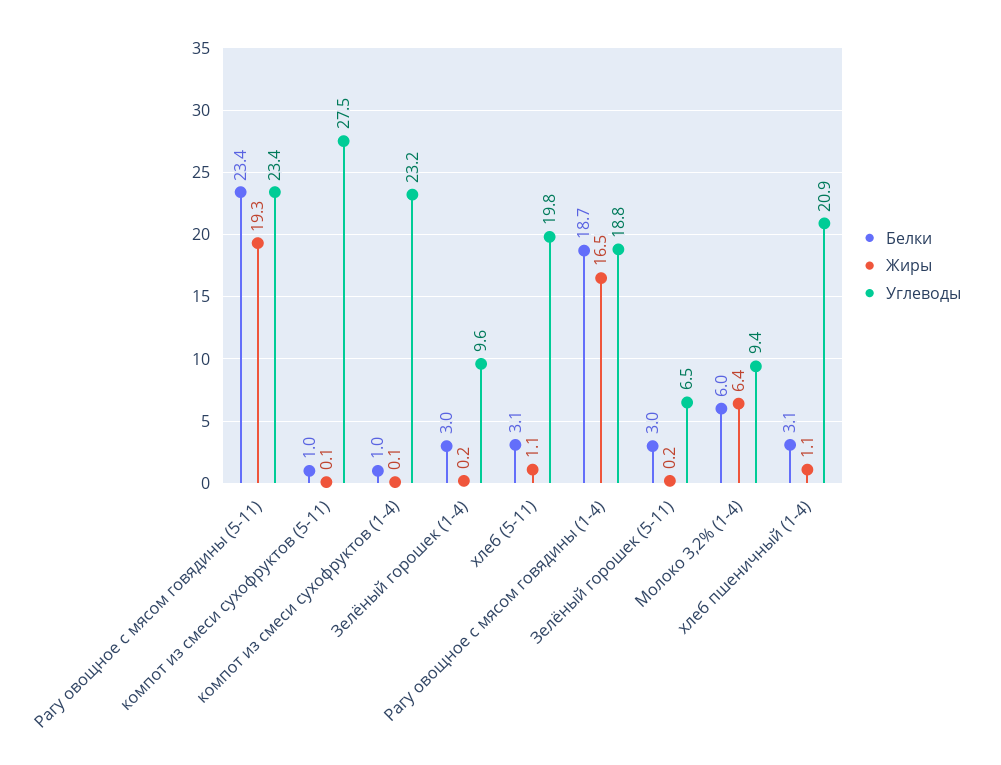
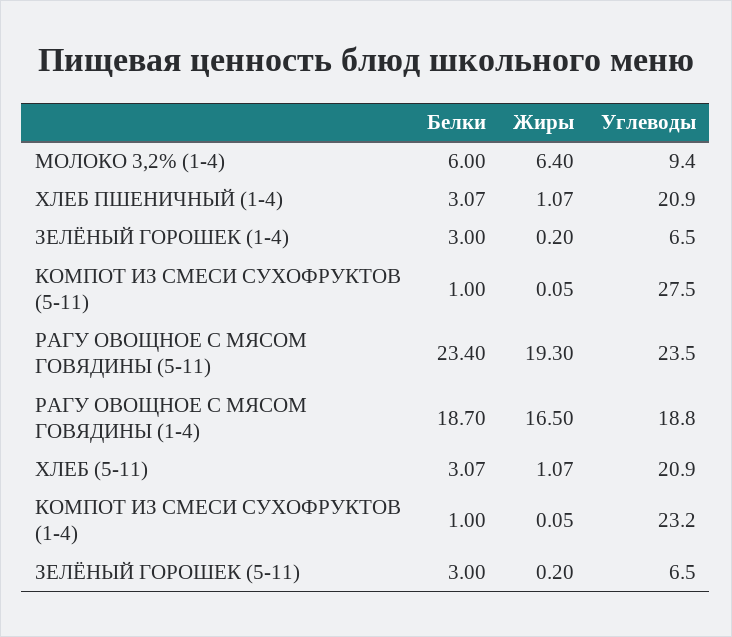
  {
    "Белки": {
      "Рагу овощное с мясом говядины (5-11)": 23.4,
      "компот из смеси сухофруктов (5-11)": 1,
      "компот из смеси сухофруктов (1-4)": 1,
      "Зелёный горошек (1-4)": 3,
      "хлеб (5-11)": 3.07,
      "Рагу овощное с мясом говядины (1-4)": 18.7,
      "Зелёный горошек (5-11)": 3,
      "Молоко 3,2% (1-4)": 6,
      "хлеб пшеничный (1-4)": 3.07
    },
    "Жиры": {
      "Рагу овощное с мясом говядины (5-11)": 19.3,
      "компот из смеси сухофруктов (5-11)": 0.05,
      "компот из смеси сухофруктов (1-4)": 0.05,
      "Зелёный горошек (1-4)": 0.2,
      "хлеб (5-11)": 1.07,
      "Рагу овощное с мясом говядины (1-4)": 16.5,
      "Зелёный горошек (5-11)": 0.2,
      "Молоко 3,2% (1-4)": 6.4,
      "хлеб пшеничный (1-4)": 1.07
    },
    "Углеводы": {
-     "Рагу овощное с мясом говядины (5-11)": 23.4,
+     "Рагу овощное с мясом говядины (5-11)": 23.5,
      "компот из смеси сухофруктов (5-11)": 27.5,
      "компот из смеси сухофруктов (1-4)": 23.2,
-     "Зелёный горошек (1-4)": 9.6,
+     "Зелёный горошек (1-4)": 6.5,
-     "хлеб (5-11)": 19.8,
+     "хлеб (5-11)": 20.9,
      "Рагу овощное с мясом говядины (1-4)": 18.8,
      "Зелёный горошек (5-11)": 6.5,
      "Молоко 3,2% (1-4)": 9.4,
      "хлеб пшеничный (1-4)": 20.9
    }
  }

